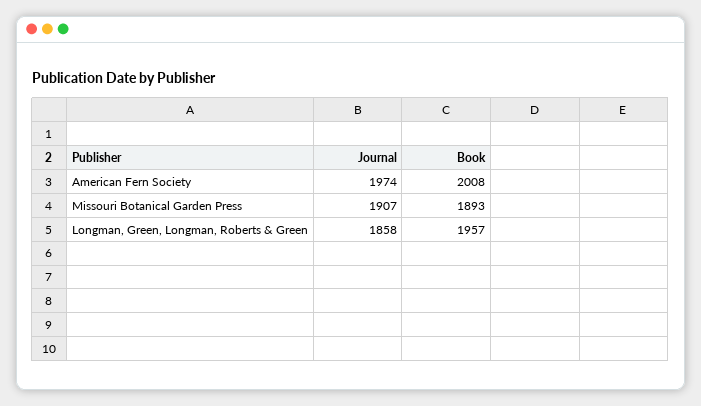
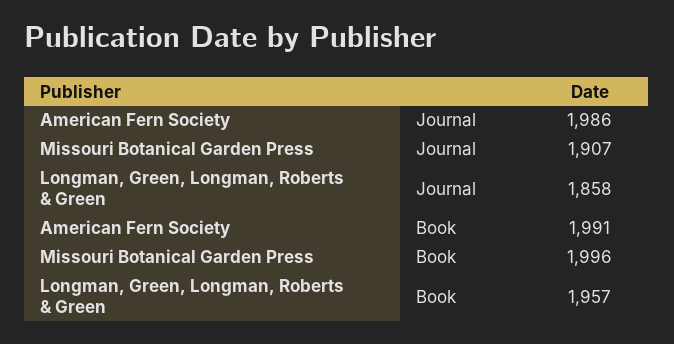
  {
    "Journal": {
-     "American Fern Society": 1974,
+     "American Fern Society": 1986,
      "Missouri Botanical Garden Press": 1907,
      "Longman, Green, Longman, Roberts & Green": 1858
    },
    "Book": {
-     "American Fern Society": 2008,
+     "American Fern Society": 1991,
-     "Missouri Botanical Garden Press": 1893,
+     "Missouri Botanical Garden Press": 1996,
      "Longman, Green, Longman, Roberts & Green": 1957
    }
  }

